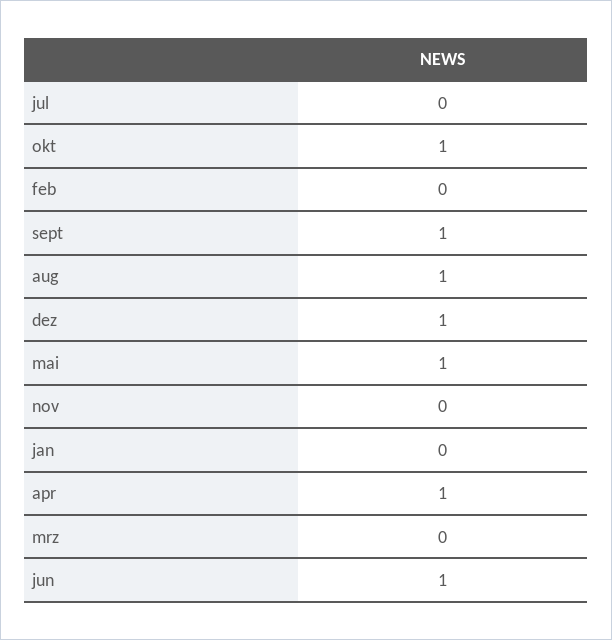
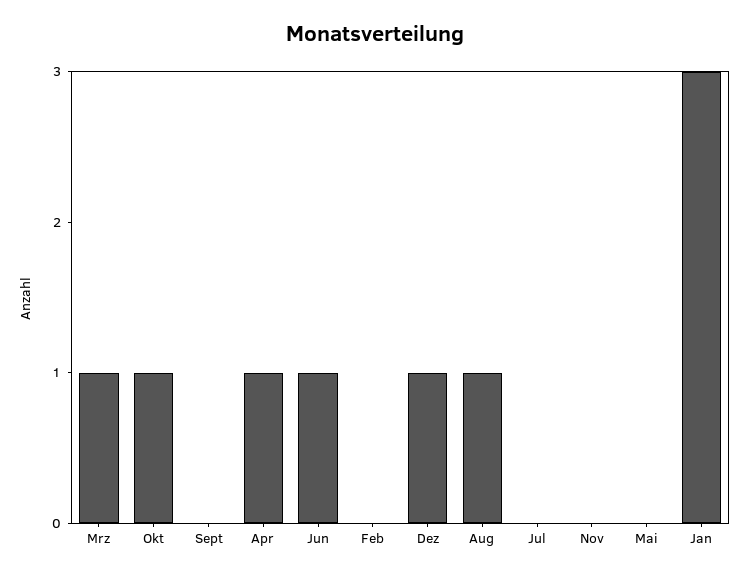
  {
    "jul": 0,
    "okt": 1,
    "feb": 0,
-   "sept": 1,
+   "sept": 0,
    "aug": 1,
    "dez": 1,
-   "mai": 1,
+   "mai": 0,
    "nov": 0,
-   "jan": 0,
+   "jan": 3,
    "apr": 1,
-   "mrz": 0,
+   "mrz": 1,
    "jun": 1
  }

